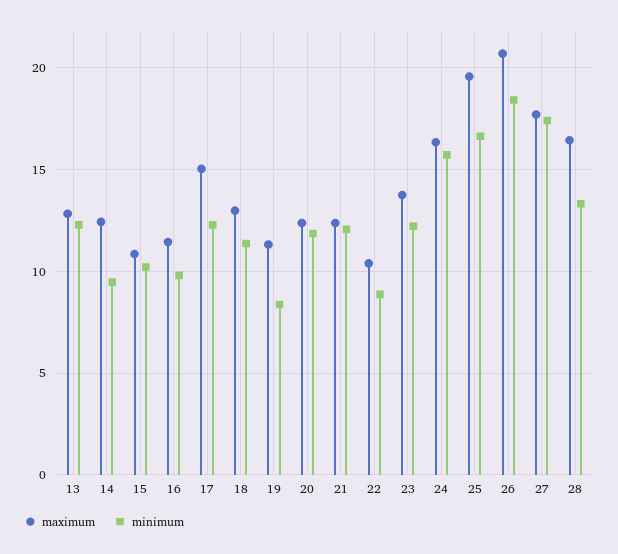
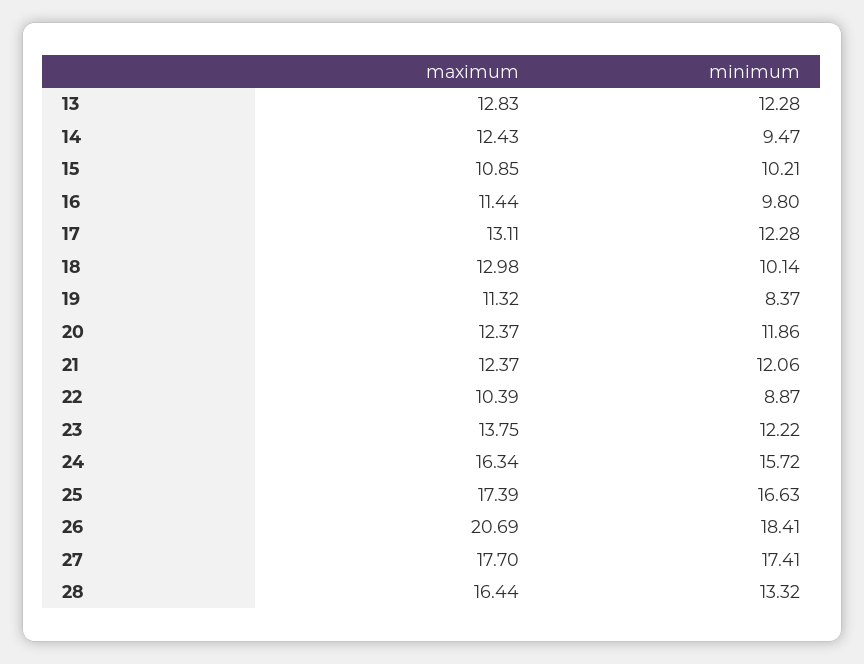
  {
    "maximum": {
      "13": 12.83,
      "14": 12.43,
      "15": 10.85,
      "16": 11.44,
-     "17": 15,
+     "17": 13.11,
      "18": 12.98,
      "19": 11.32,
      "20": 12.37,
      "21": 12.37,
      "22": 10.39,
      "23": 13.75,
      "24": 16.34,
-     "25": 19.5,
+     "25": 17.39,
      "26": 20.69,
      "27": 17.7,
      "28": 16.44
    },
    "minimum": {
      "13": 12.28,
      "14": 9.47,
      "15": 10.21,
      "16": 9.8,
      "17": 12.28,
-     "18": 11.5,
+     "18": 10.14,
      "19": 8.37,
      "20": 11.86,
      "21": 12.06,
      "22": 8.87,
      "23": 12.22,
      "24": 15.72,
      "25": 16.63,
      "26": 18.41,
      "27": 17.41,
      "28": 13.32
    }
  }

